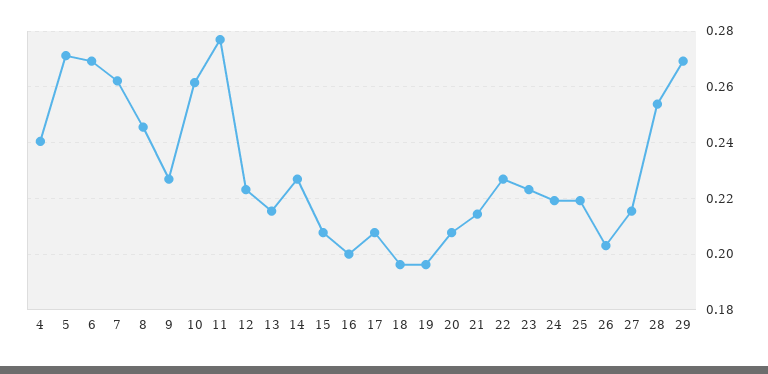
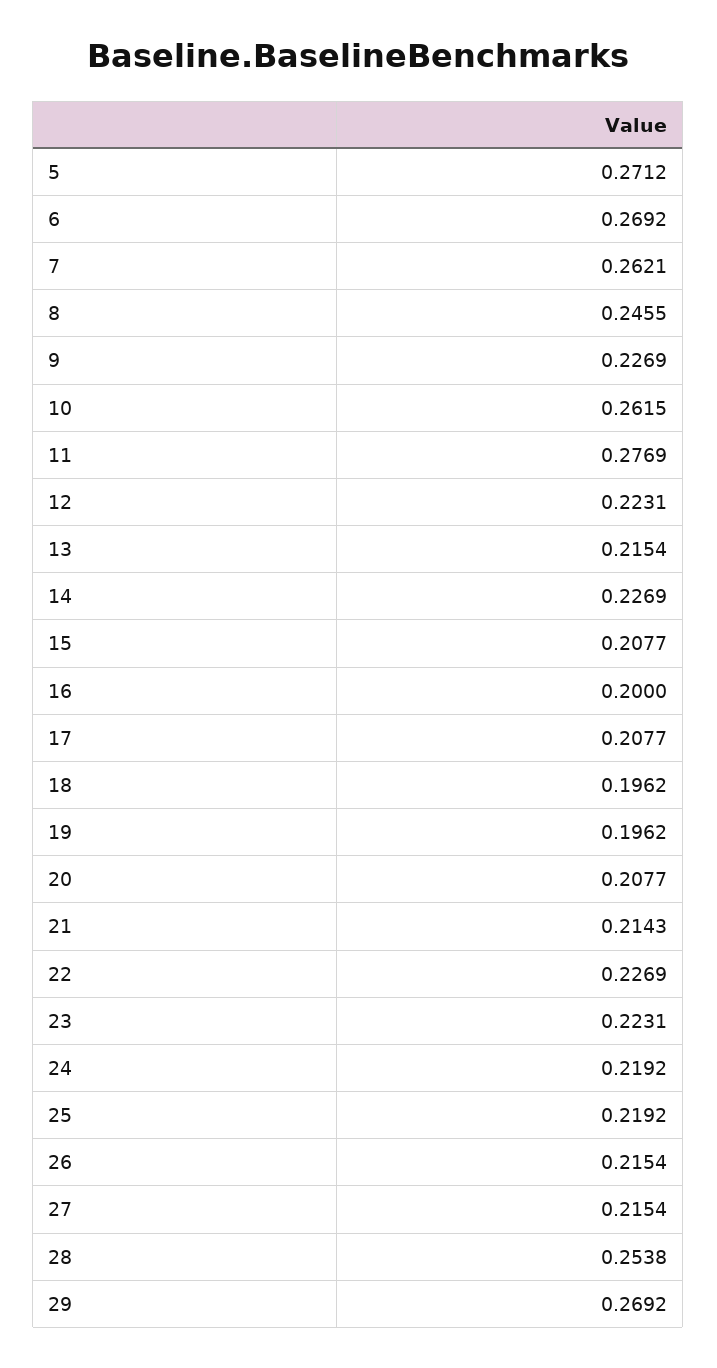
  {
-   "4": 0.24,
    "5": 0.2712,
    "6": 0.2692,
    "7": 0.2621,
    "8": 0.2455,
    "9": 0.2269,
    "10": 0.2615,
    "11": 0.2769,
    "12": 0.2231,
    "13": 0.2154,
    "14": 0.2269,
    "15": 0.2077,
    "16": 0.2,
    "17": 0.2077,
    "18": 0.1962,
    "19": 0.1962,
    "20": 0.2077,
    "21": 0.2143,
    "22": 0.2269,
    "23": 0.2231,
    "24": 0.2192,
    "25": 0.2192,
-   "26": 0.2025,
+   "26": 0.2154,
    "27": 0.2154,
    "28": 0.2538,
    "29": 0.2692
  }

